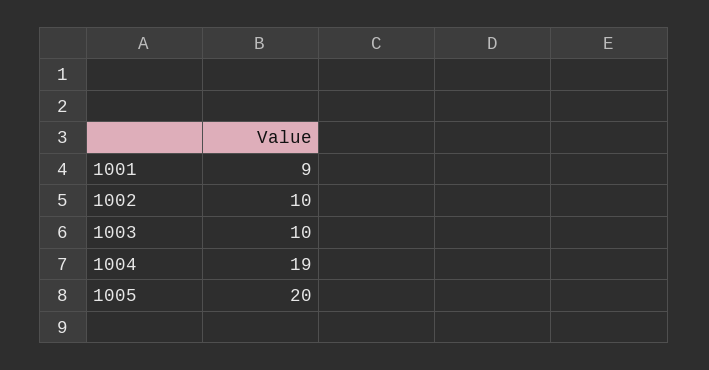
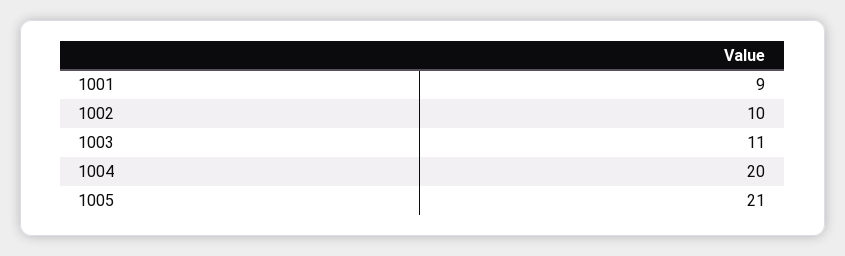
  {
    "1001": 9,
    "1002": 10,
-   "1003": 10,
+   "1003": 11,
-   "1004": 19,
+   "1004": 20,
-   "1005": 20
+   "1005": 21
  }

